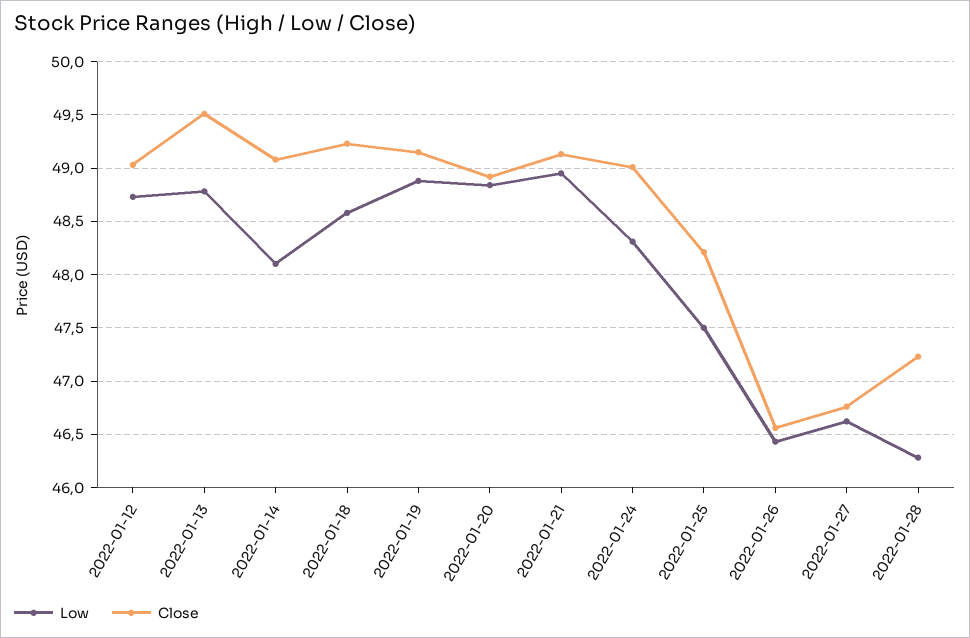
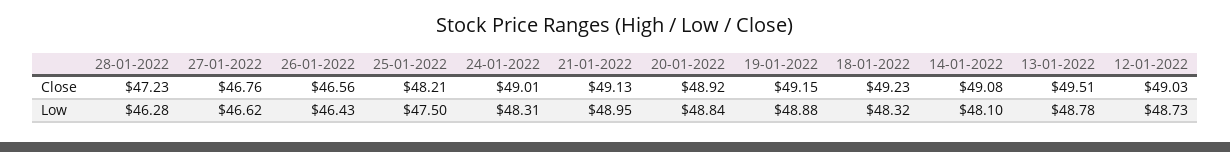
  {
    "Low": {
      "2022-01-12": 48.73,
      "2022-01-13": 48.78,
      "2022-01-14": 48.1,
-     "2022-01-18": 48.6,
+     "2022-01-18": 48.32,
      "2022-01-19": 48.88,
      "2022-01-20": 48.84,
      "2022-01-21": 48.95,
      "2022-01-24": 48.31,
      "2022-01-25": 47.5,
      "2022-01-26": 46.43,
      "2022-01-27": 46.62,
      "2022-01-28": 46.28
    },
    "Close": {
      "2022-01-12": 49.03,
      "2022-01-13": 49.51,
      "2022-01-14": 49.08,
      "2022-01-18": 49.23,
      "2022-01-19": 49.15,
      "2022-01-20": 48.92,
      "2022-01-21": 49.13,
      "2022-01-24": 49.01,
      "2022-01-25": 48.21,
      "2022-01-26": 46.56,
      "2022-01-27": 46.76,
      "2022-01-28": 47.23
    }
  }

